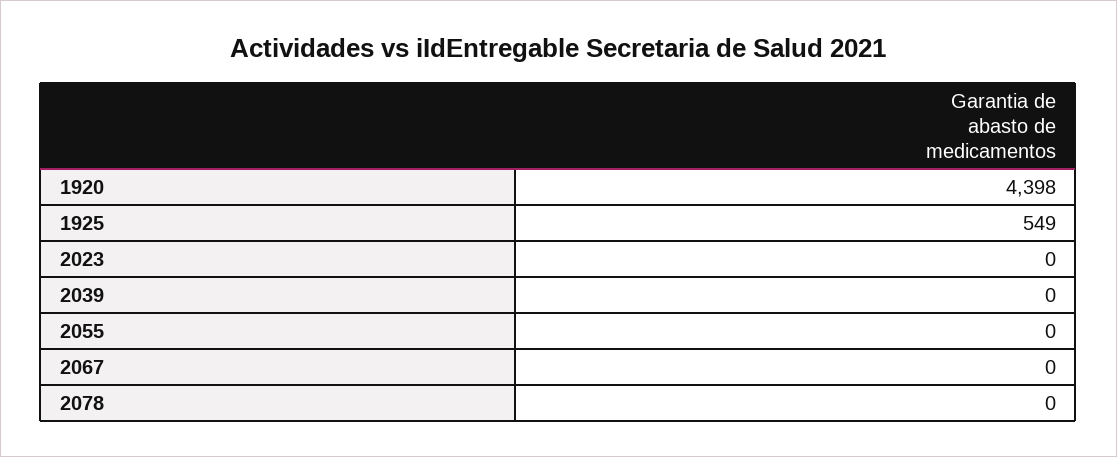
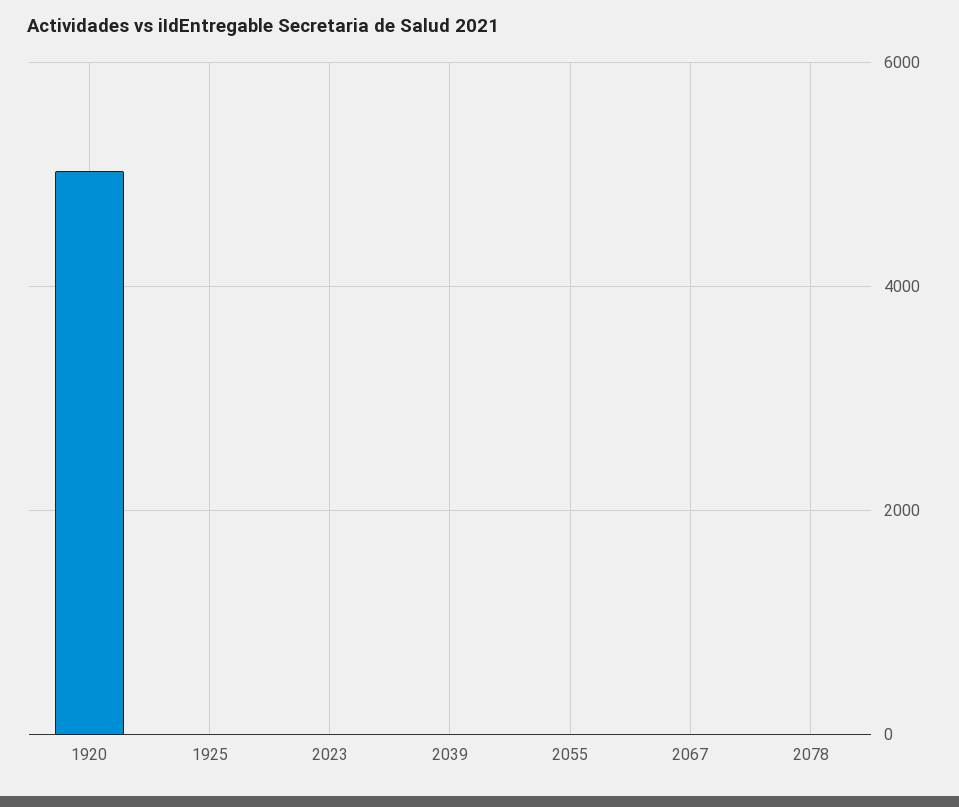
  {
-   "1920": 4398,
+   "1920": 5000,
-   "1925": 549,
+   "1925": 0,
    "2023": 0,
    "2039": 0,
    "2055": 0,
    "2067": 0,
    "2078": 0
  }

